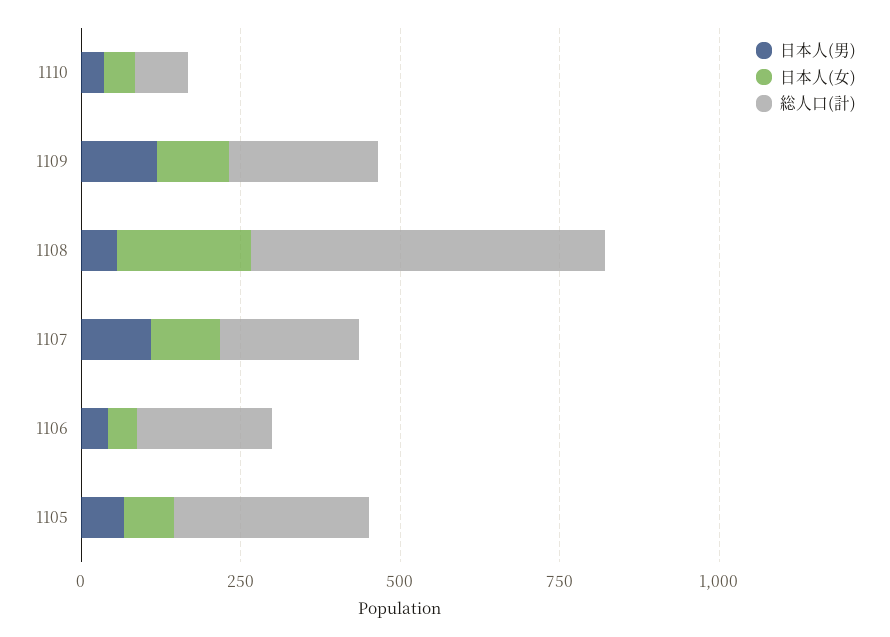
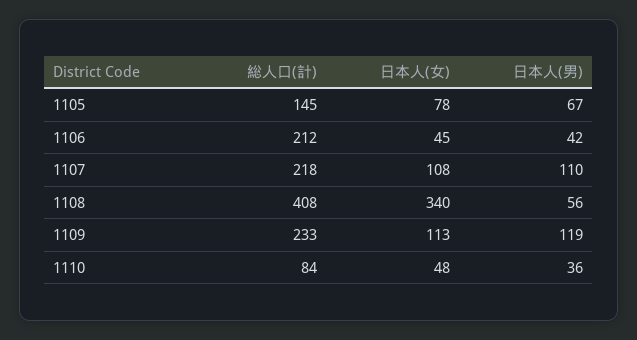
  {
    "日本人(男)": {
      "1110": 36,
      "1109": 119,
      "1108": 56,
      "1107": 110,
      "1106": 42,
      "1105": 67
    },
    "日本人(女)": {
      "1110": 48,
      "1109": 113,
-     "1108": 200,
+     "1108": 340,
      "1107": 108,
      "1106": 45,
      "1105": 78
    },
    "総人口(計)": {
      "1110": 84,
      "1109": 233,
-     "1108": 550,
+     "1108": 408,
      "1107": 218,
      "1106": 212,
-     "1105": 300
+     "1105": 145
    }
  }

